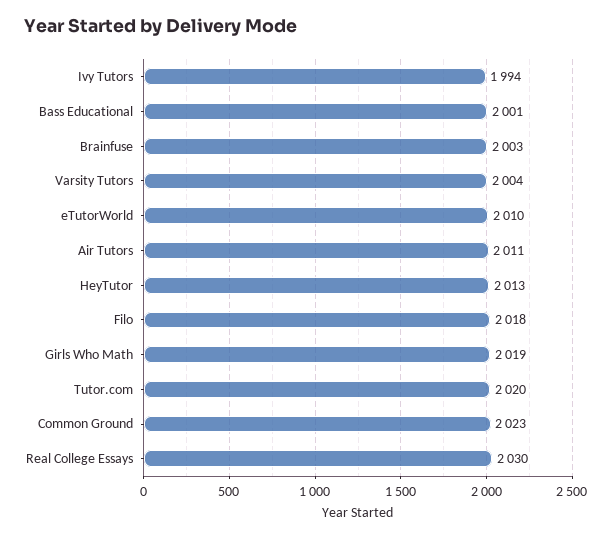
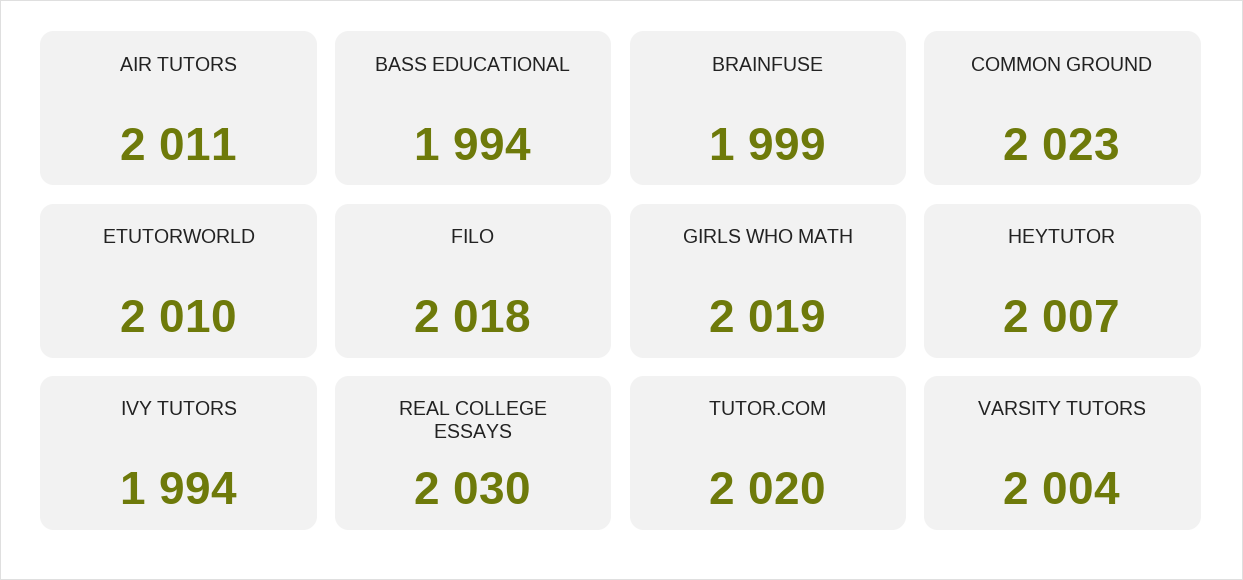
  {
    "Ivy Tutors": 1994,
-   "Bass Educational": 2001,
+   "Bass Educational": 1994,
-   "Brainfuse": 2003,
+   "Brainfuse": 1999,
    "Varsity Tutors": 2004,
    "eTutorWorld": 2010,
    "Air Tutors": 2011,
-   "HeyTutor": 2013,
+   "HeyTutor": 2007,
    "Filo": 2018,
    "Girls Who Math": 2019,
    "Tutor.com": 2020,
    "Common Ground": 2023,
    "Real College Essays": 2030
  }

